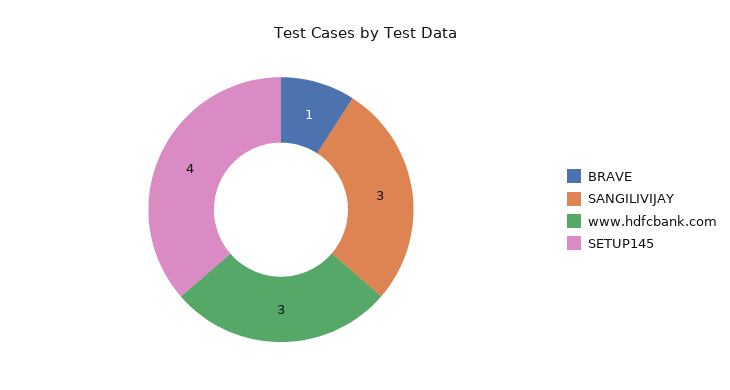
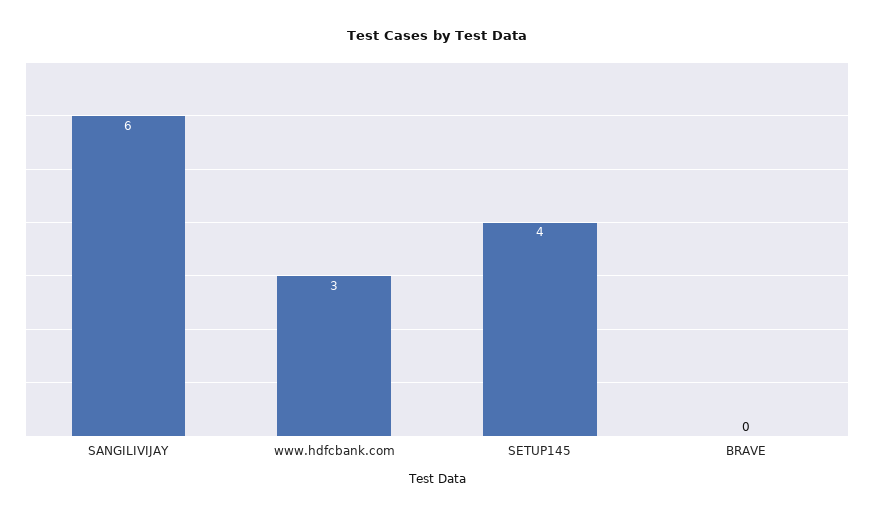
  {
-   "BRAVE": 1,
+   "BRAVE": 0,
-   "SANGILIVIJAY": 3,
+   "SANGILIVIJAY": 6,
    "www.hdfcbank.com": 3,
    "SETUP145": 4
  }

